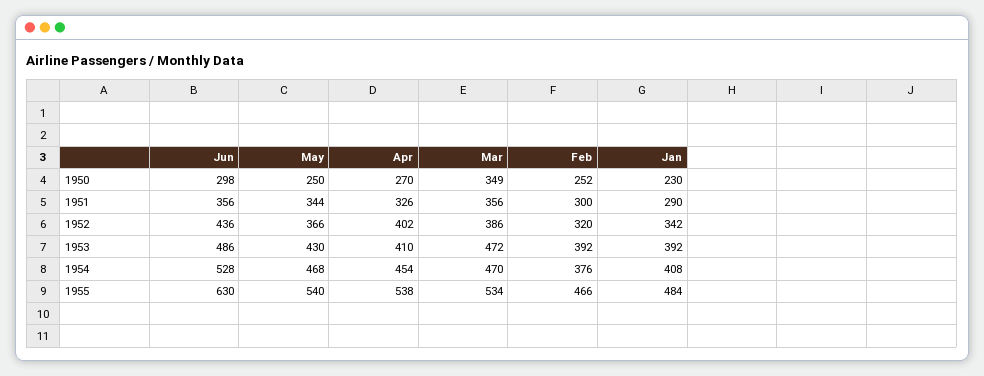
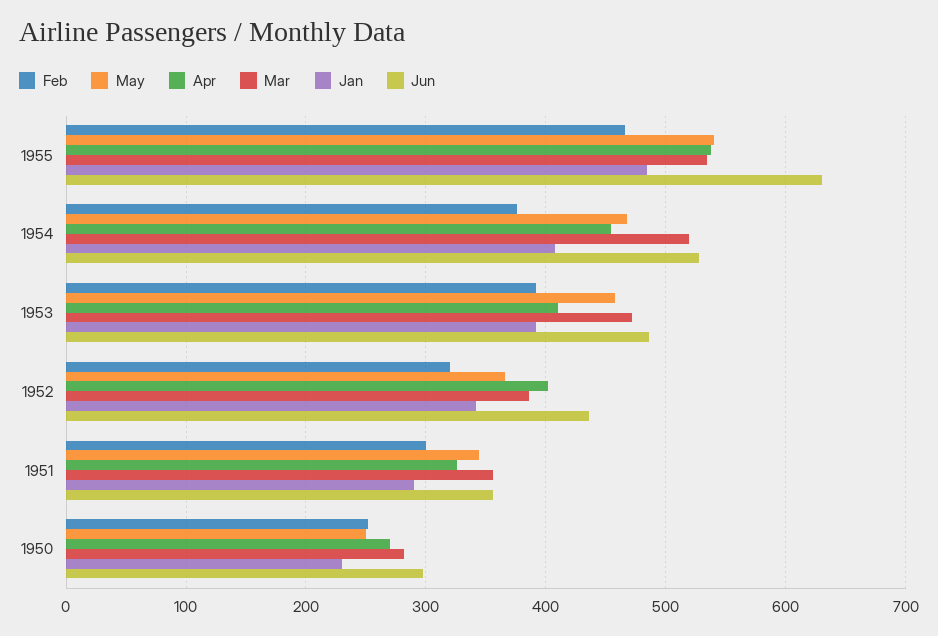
  {
    "Jun": {
      "1950": 298,
      "1951": 356,
      "1952": 436,
      "1953": 486,
      "1954": 528,
      "1955": 630
    },
    "May": {
      "1950": 250,
      "1951": 344,
      "1952": 366,
-     "1953": 430,
+     "1953": 460,
      "1954": 468,
      "1955": 540
    },
    "Apr": {
      "1950": 270,
      "1951": 326,
      "1952": 402,
      "1953": 410,
      "1954": 454,
      "1955": 538
    },
    "Mar": {
-     "1950": 349,
+     "1950": 280,
      "1951": 356,
      "1952": 386,
      "1953": 472,
-     "1954": 470,
+     "1954": 520,
      "1955": 534
    },
    "Feb": {
      "1950": 252,
      "1951": 300,
      "1952": 320,
      "1953": 392,
      "1954": 376,
      "1955": 466
    },
    "Jan": {
      "1950": 230,
      "1951": 290,
      "1952": 342,
      "1953": 392,
      "1954": 408,
      "1955": 484
    }
  }

